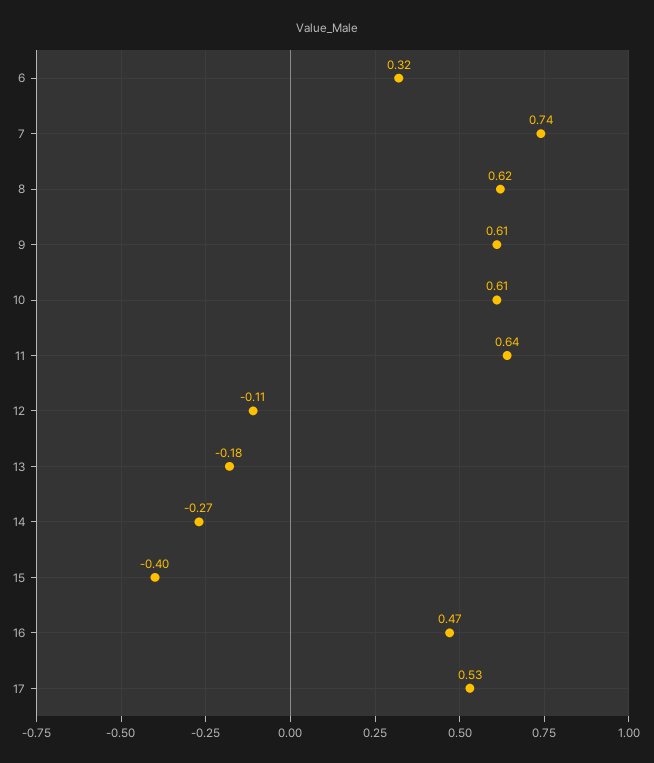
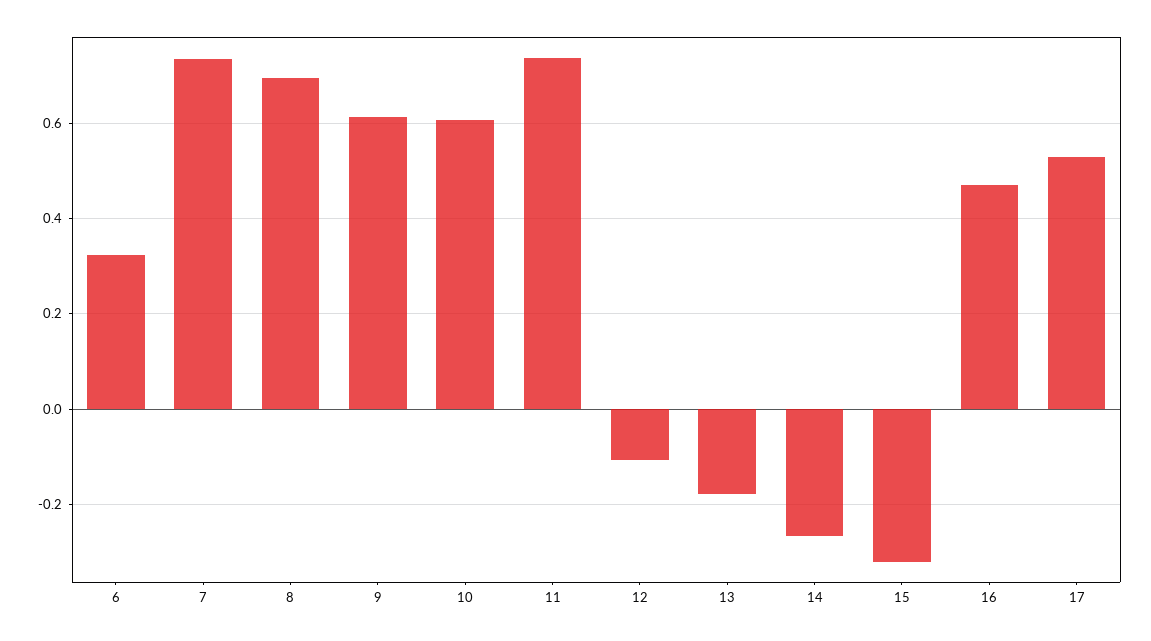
  {
    "6": 0.32,
    "7": 0.74,
-   "8": 0.62,
+   "8": 0.7,
    "9": 0.61,
    "10": 0.61,
-   "11": 0.64,
+   "11": 0.74,
    "12": -0.11,
    "13": -0.18,
    "14": -0.27,
-   "15": -0.4,
+   "15": -0.32,
    "16": 0.47,
    "17": 0.53
  }

